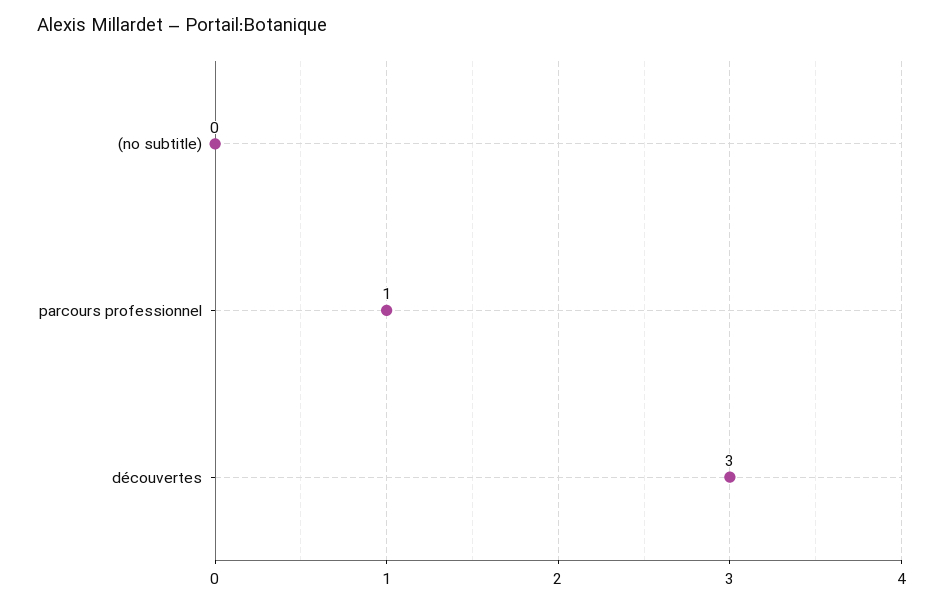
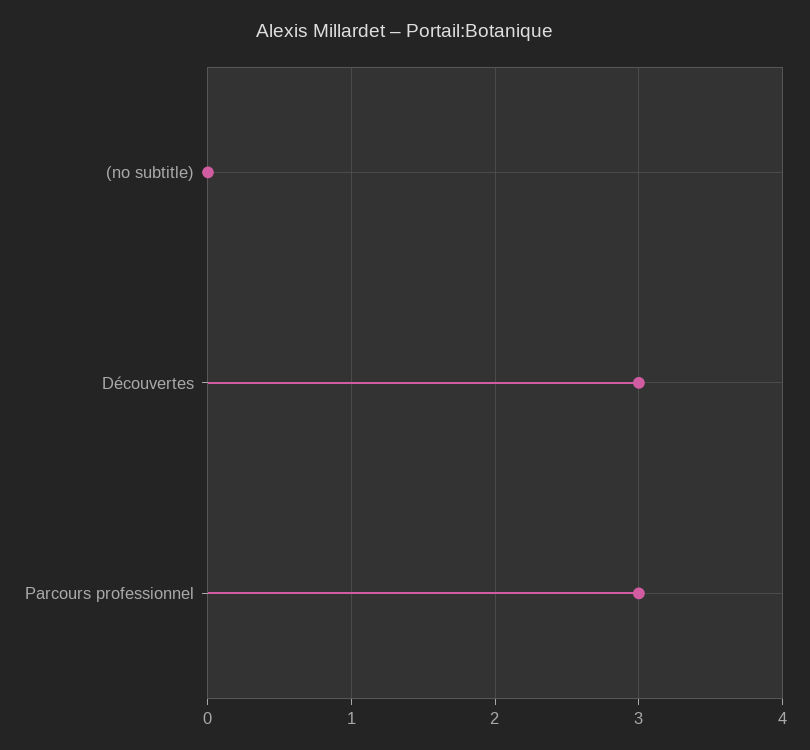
  {
    "(no subtitle)": 0,
-   "parcours professionnel": 1,
+   "parcours professionnel": 3,
    "découvertes": 3
  }

